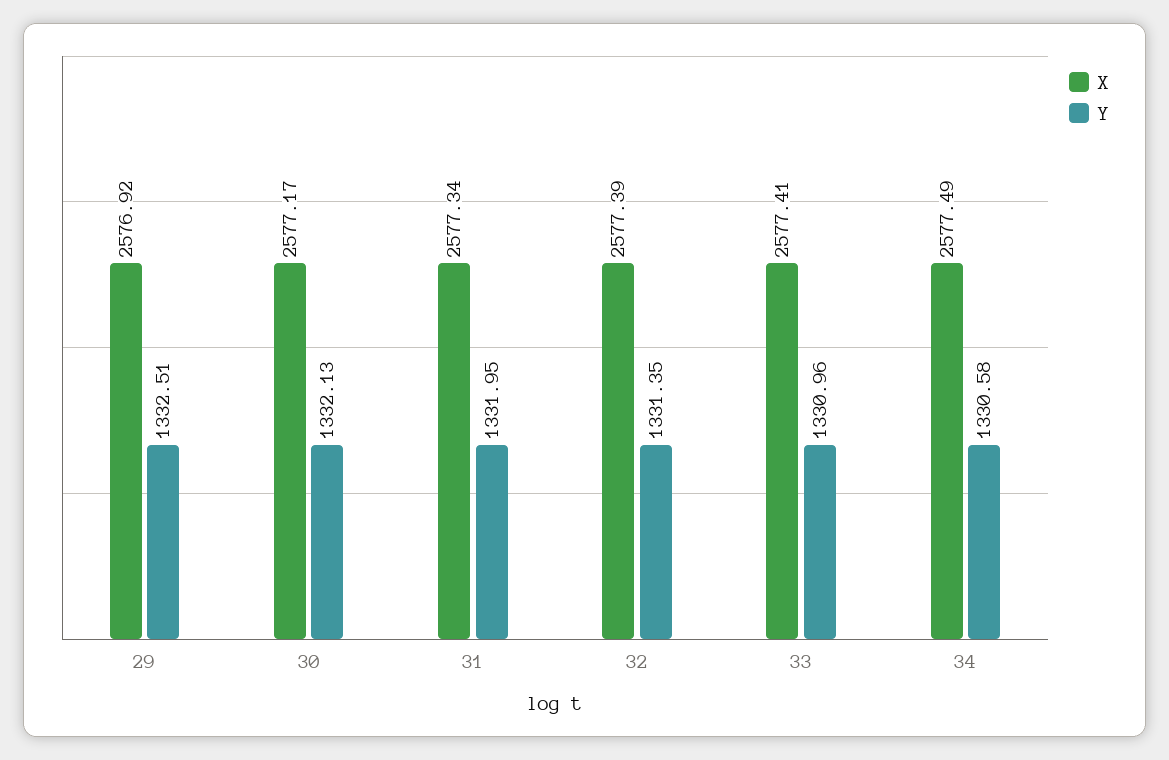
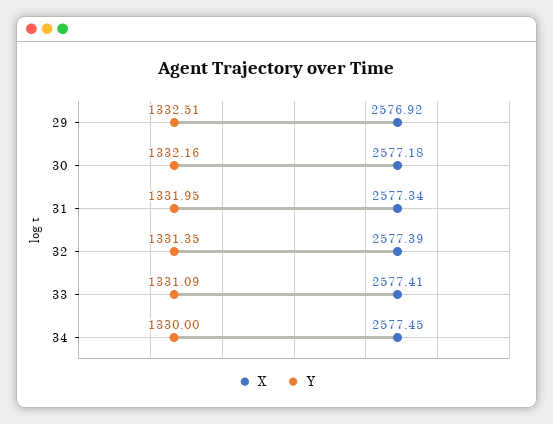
  {
    "X": {
      "29": 2576.92,
-     "30": 2577.17,
+     "30": 2577.18,
      "31": 2577.34,
      "32": 2577.39,
      "33": 2577.41,
-     "34": 2577.49
+     "34": 2577.45
    },
    "Y": {
      "29": 1332.51,
-     "30": 1332.13,
+     "30": 1332.16,
      "31": 1331.95,
      "32": 1331.35,
-     "33": 1330.96,
+     "33": 1331.09,
-     "34": 1330.58
+     "34": 1330
    }
  }

